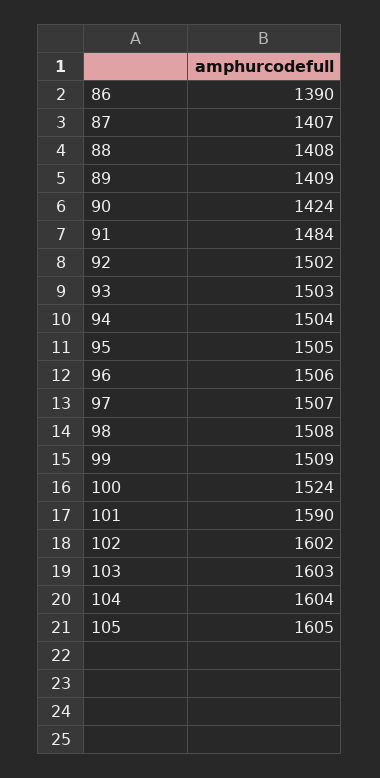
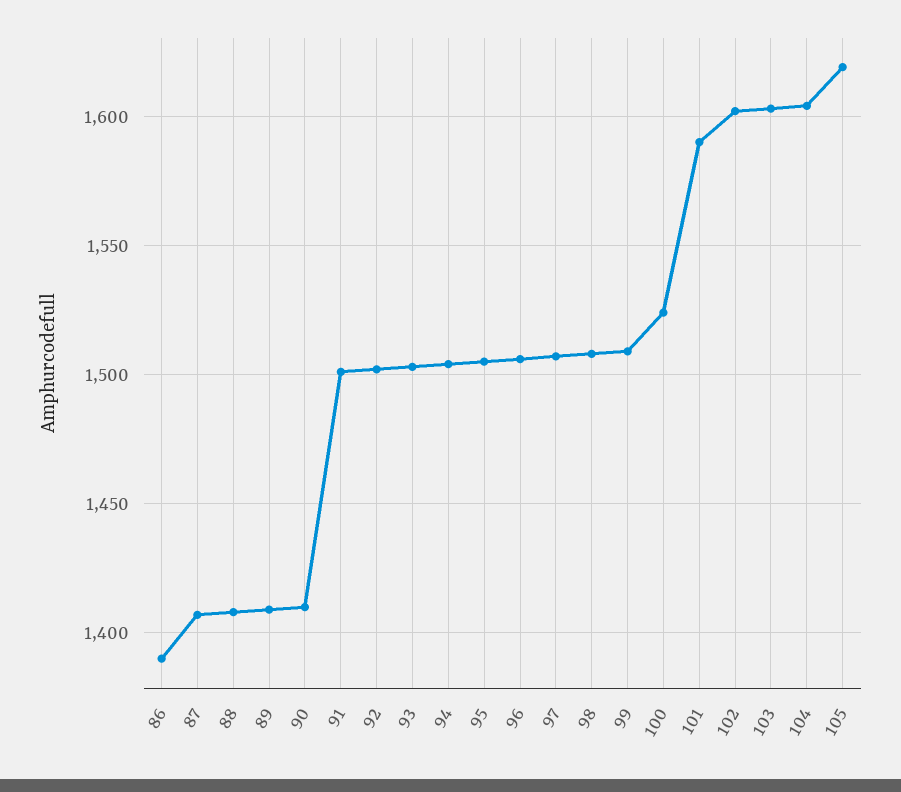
  {
    "86": 1390,
    "87": 1407,
    "88": 1408,
    "89": 1409,
-   "90": 1424,
+   "90": 1410,
-   "91": 1484,
+   "91": 1500,
    "92": 1502,
    "93": 1503,
    "94": 1504,
    "95": 1505,
    "96": 1506,
    "97": 1507,
    "98": 1508,
    "99": 1509,
    "100": 1524,
    "101": 1590,
    "102": 1602,
    "103": 1603,
    "104": 1604,
-   "105": 1605
+   "105": 1620
  }

